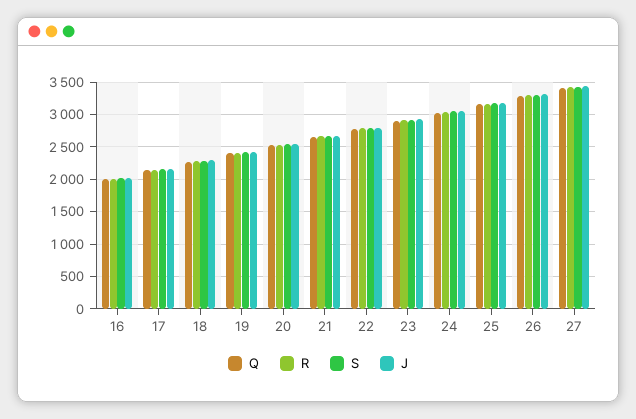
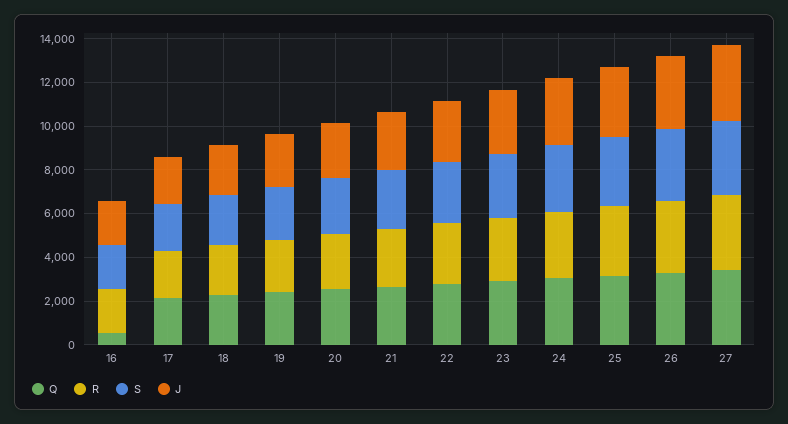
  {
    "Q": {
-     "16": 2000,
+     "16": 500,
      "17": 2100,
      "18": 2300,
      "19": 2400,
      "20": 2500,
      "21": 2700,
      "22": 2800,
      "23": 2900,
      "24": 3000,
      "25": 3200,
      "26": 3300,
      "27": 3400
    },
    "R": {
      "16": 2000,
      "17": 2100,
      "18": 2300,
      "19": 2400,
      "20": 2500,
      "21": 2700,
      "22": 2800,
      "23": 2900,
      "24": 3000,
      "25": 3200,
      "26": 3300,
      "27": 3400
    },
    "S": {
      "16": 2000,
      "17": 2200,
      "18": 2300,
      "19": 2400,
      "20": 2500,
      "21": 2700,
      "22": 2800,
      "23": 2900,
      "24": 3000,
      "25": 3200,
      "26": 3300,
      "27": 3400
    },
    "J": {
      "16": 2000,
      "17": 2200,
      "18": 2300,
      "19": 2400,
      "20": 2600,
      "21": 2700,
      "22": 2800,
      "23": 2900,
      "24": 3100,
      "25": 3200,
      "26": 3300,
      "27": 3400
    }
  }

